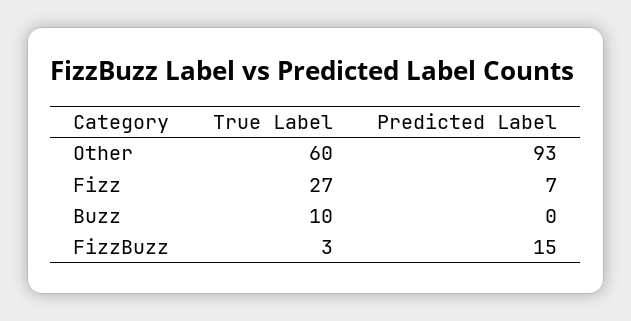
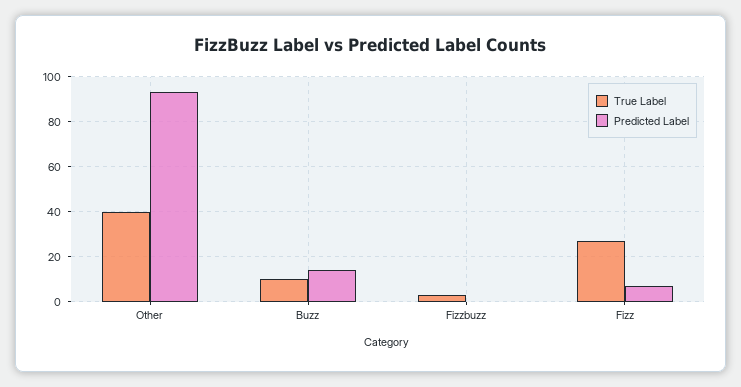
  {
    "True Label": {
-     "Other": 60,
+     "Other": 40,
      "Fizz": 27,
      "Buzz": 10,
      "FizzBuzz": 3
    },
    "Predicted Label": {
      "Other": 93,
      "Fizz": 7,
-     "Buzz": 0,
+     "Buzz": 15,
-     "FizzBuzz": 15
+     "FizzBuzz": 0
    }
  }

